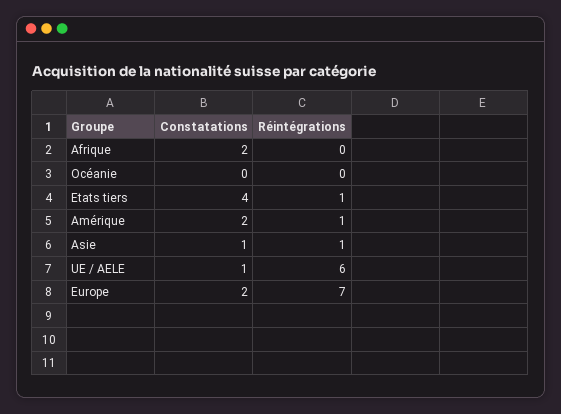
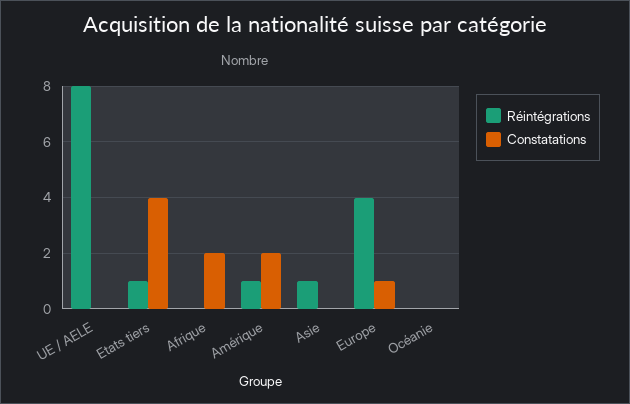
  {
    "Constatations": {
      "Afrique": 2,
      "Océanie": 0,
      "Etats tiers": 4,
      "Amérique": 2,
-     "Asie": 1,
+     "Asie": 0,
-     "UE / AELE": 1,
+     "UE / AELE": 0,
-     "Europe": 2
+     "Europe": 1
    },
    "Réintégrations": {
      "Afrique": 0,
      "Océanie": 0,
      "Etats tiers": 1,
      "Amérique": 1,
      "Asie": 1,
-     "UE / AELE": 6,
+     "UE / AELE": 8,
-     "Europe": 7
+     "Europe": 4
    }
  }

